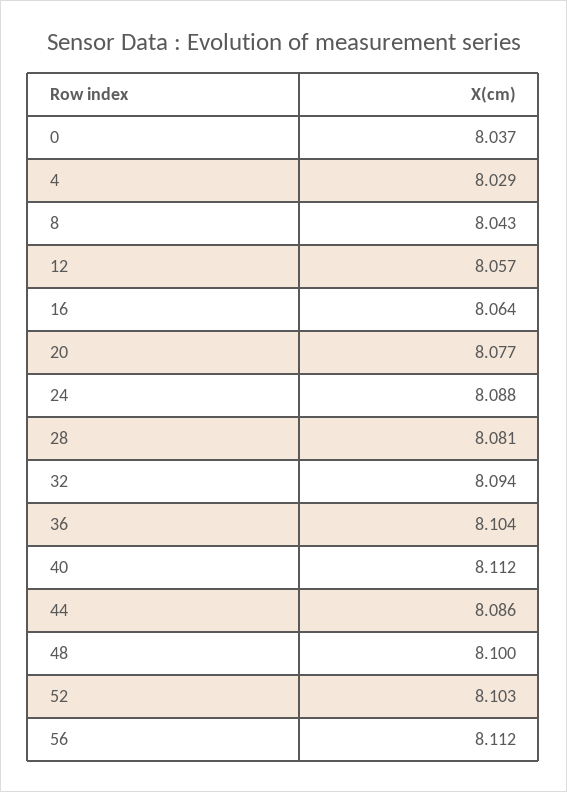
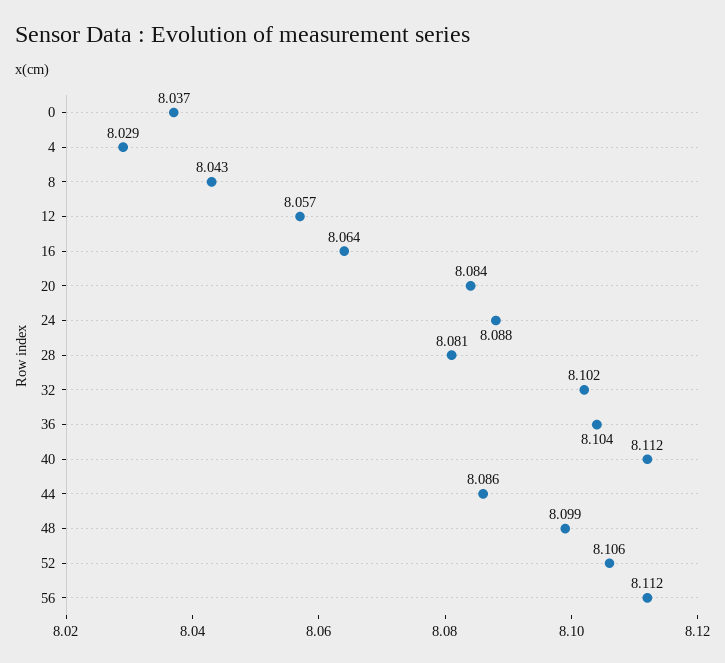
  {
    "0": 8.037,
    "4": 8.029,
    "8": 8.043,
    "12": 8.057,
    "16": 8.064,
-   "20": 8.077,
+   "20": 8.084,
    "24": 8.088,
    "28": 8.081,
-   "32": 8.094,
+   "32": 8.102,
    "36": 8.104,
    "40": 8.112,
    "44": 8.086,
-   "48": 8.1,
+   "48": 8.099,
-   "52": 8.103,
+   "52": 8.106,
    "56": 8.112
  }

